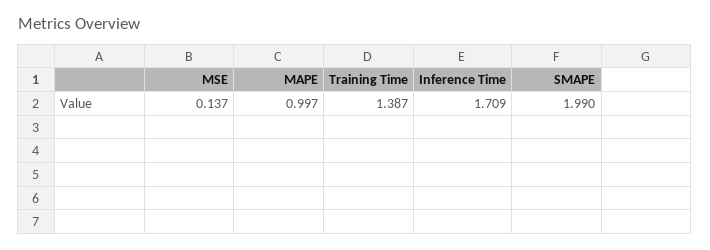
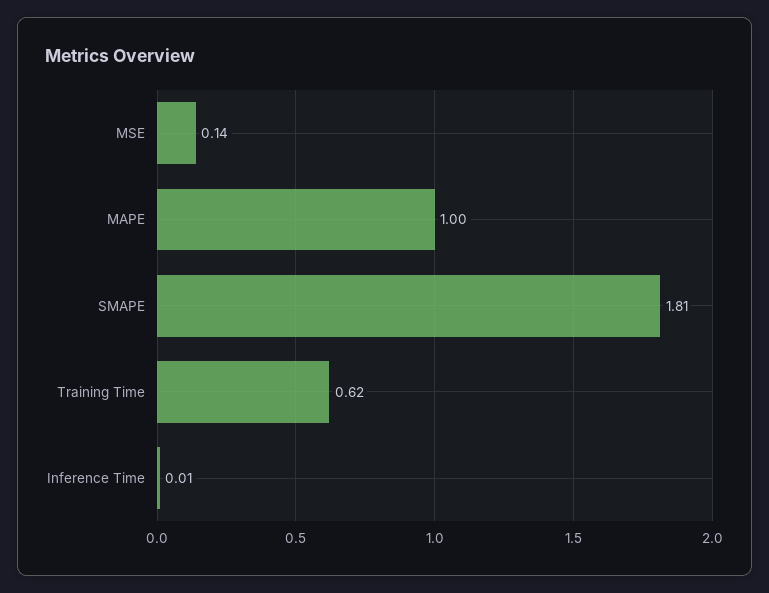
  {
    "MSE": 0.137,
    "MAPE": 0.997,
-   "Training Time": 1.387,
+   "Training Time": 0.62,
-   "Inference Time": 1.709,
+   "Inference Time": 0.01,
-   "SMAPE": 1.99
+   "SMAPE": 1.81
  }

